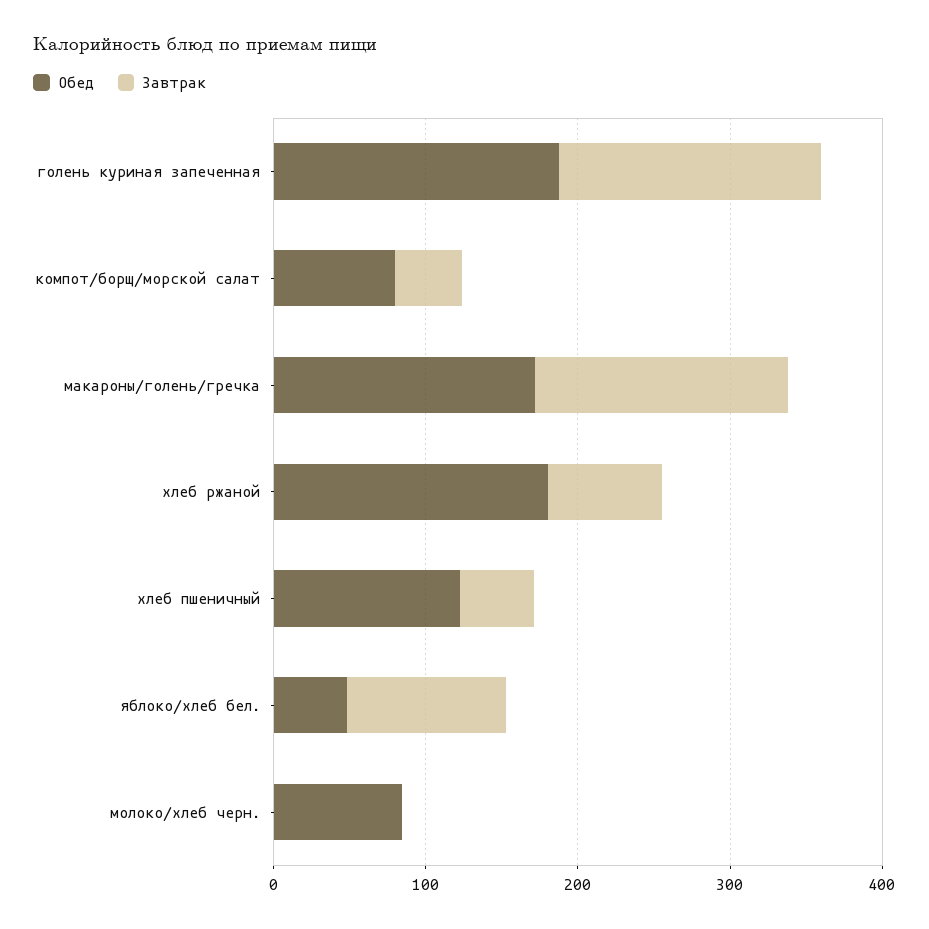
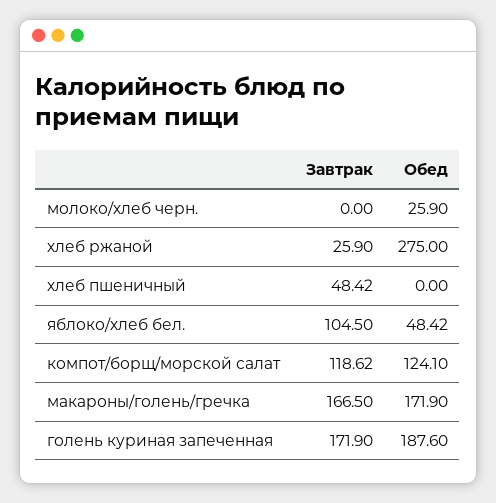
  {
    "Обед": {
      "голень куриная запеченная": 187.6,
-     "компот/борщ/морской салат": 80,
+     "компот/борщ/морской салат": 124.1,
      "макароны/голень/гречка": 171.9,
-     "хлеб ржаной": 180,
+     "хлеб ржаной": 275,
-     "хлеб пшеничный": 120,
+     "хлеб пшеничный": 0,
      "яблоко/хлеб бел.": 48.42,
-     "молоко/хлеб черн.": 80
+     "молоко/хлеб черн.": 25.9
    },
    "Завтрак": {
      "голень куриная запеченная": 171.9,
-     "компот/борщ/морской салат": 40,
+     "компот/борщ/морской салат": 118.62,
      "макароны/голень/гречка": 166.5,
-     "хлеб ржаной": 80,
+     "хлеб ржаной": 25.9,
      "хлеб пшеничный": 48.42,
      "яблоко/хлеб бел.": 104.5,
      "молоко/хлеб черн.": 0
    }
  }

